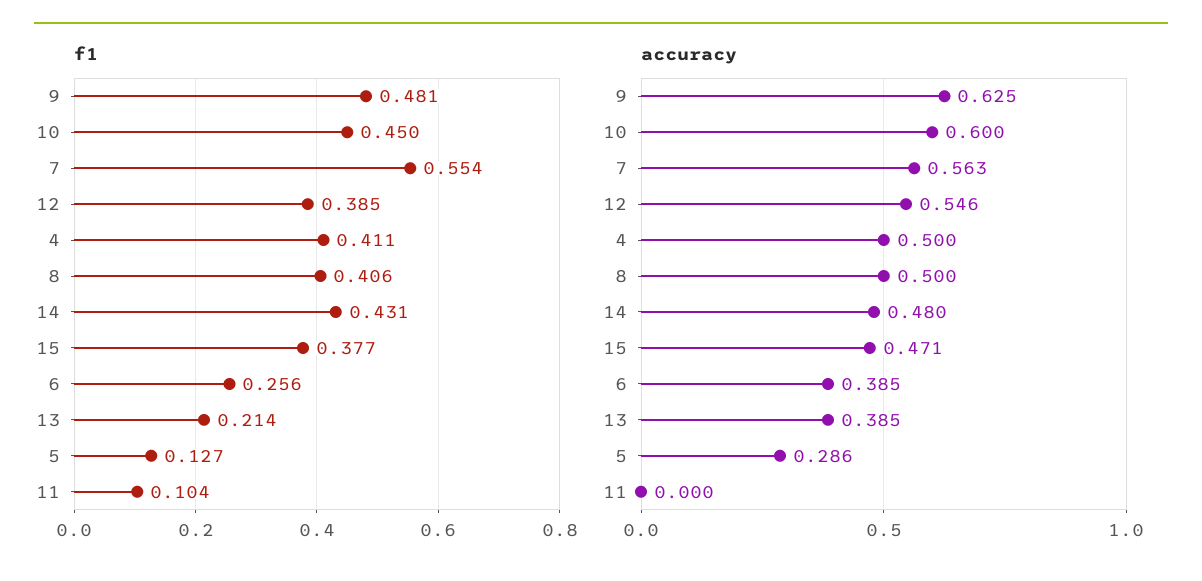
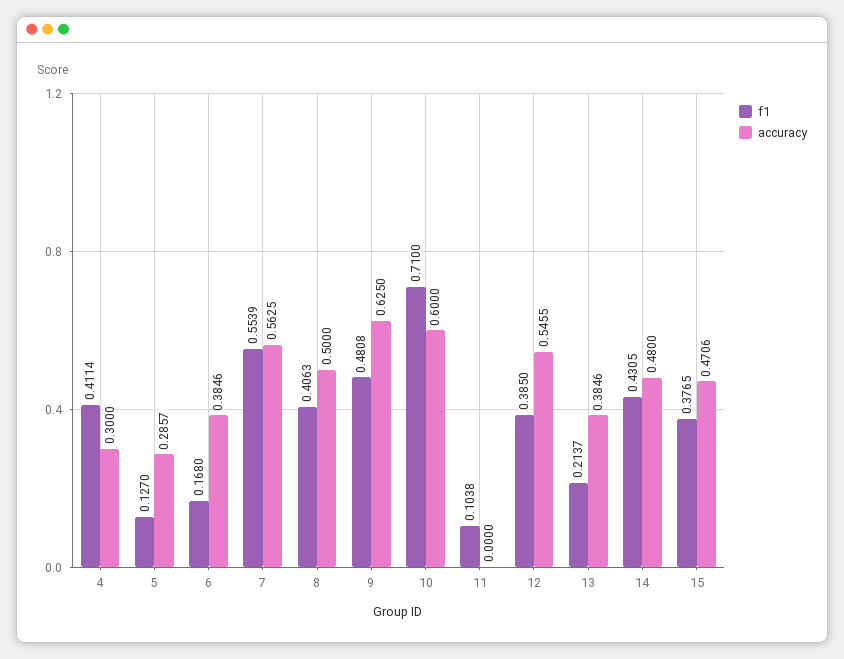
  {
    "f1": {
      "9": 0.4808,
-     "10": 0.45,
+     "10": 0.71,
      "7": 0.5539,
      "12": 0.385,
      "4": 0.4114,
      "8": 0.4063,
      "14": 0.4305,
      "15": 0.3765,
-     "6": 0.256,
+     "6": 0.168,
      "13": 0.2137,
      "5": 0.127,
      "11": 0.1038
    },
    "accuracy": {
      "9": 0.625,
      "10": 0.6,
      "7": 0.5625,
      "12": 0.5455,
-     "4": 0.5,
+     "4": 0.3,
      "8": 0.5,
      "14": 0.48,
      "15": 0.4706,
      "6": 0.3846,
      "13": 0.3846,
      "5": 0.2857,
      "11": 0
    }
  }

